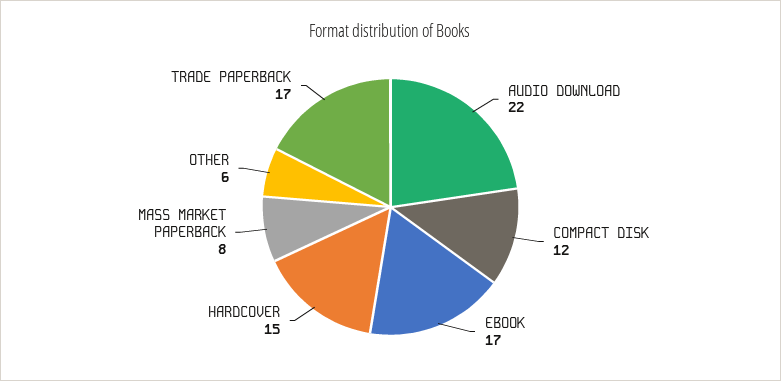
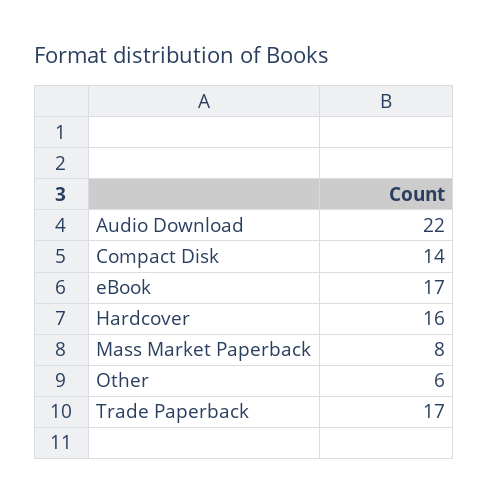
  {
    "AUDIO DOWNLOAD": 22,
-   "COMPACT DISK": 12,
+   "COMPACT DISK": 14,
    "EBOOK": 17,
-   "HARDCOVER": 15,
+   "HARDCOVER": 16,
    "MASS MARKET PAPERBACK": 8,
    "OTHER": 6,
    "TRADE PAPERBACK": 17
  }

